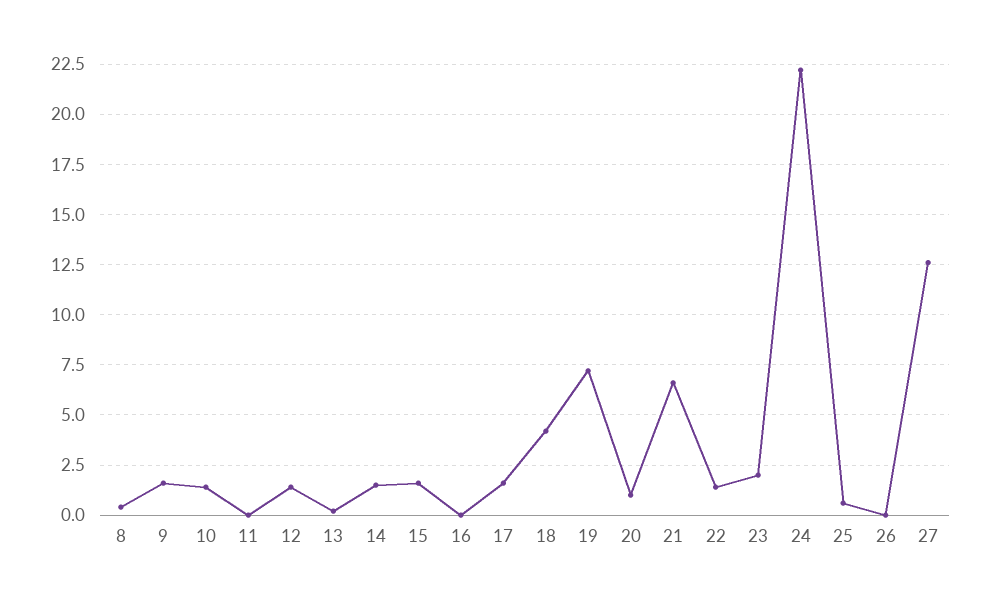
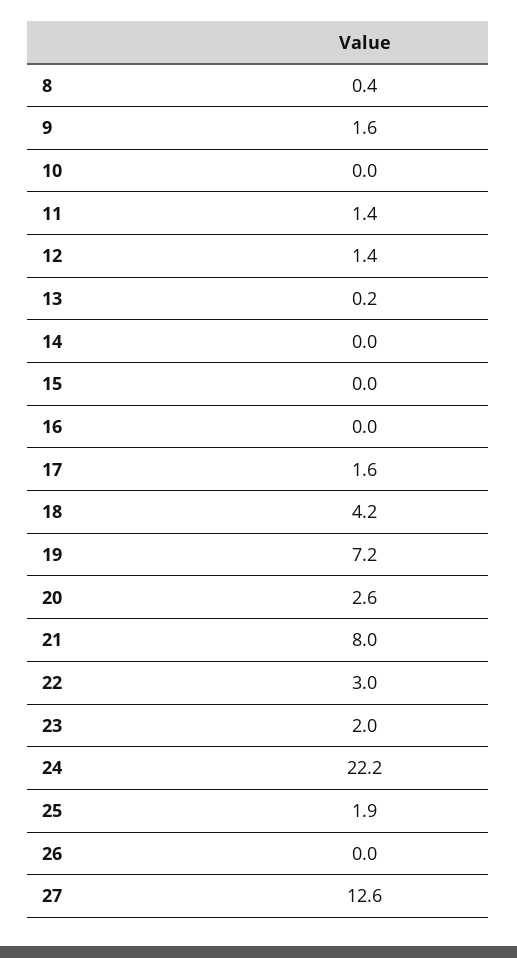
  {
    "8": 0.4,
    "9": 1.6,
-   "10": 1.5,
+   "10": 0,
-   "11": 0,
+   "11": 1.4,
    "12": 1.4,
    "13": 0.2,
-   "14": 1.5,
+   "14": 0,
-   "15": 1.5,
+   "15": 0,
    "16": 0,
    "17": 1.6,
    "18": 4.2,
    "19": 7.2,
-   "20": 1,
+   "20": 2.6,
-   "21": 6.5,
+   "21": 8,
-   "22": 1.5,
+   "22": 3,
    "23": 2,
    "24": 22.2,
-   "25": 0.5,
+   "25": 1.9,
    "26": 0,
    "27": 12.6
  }

